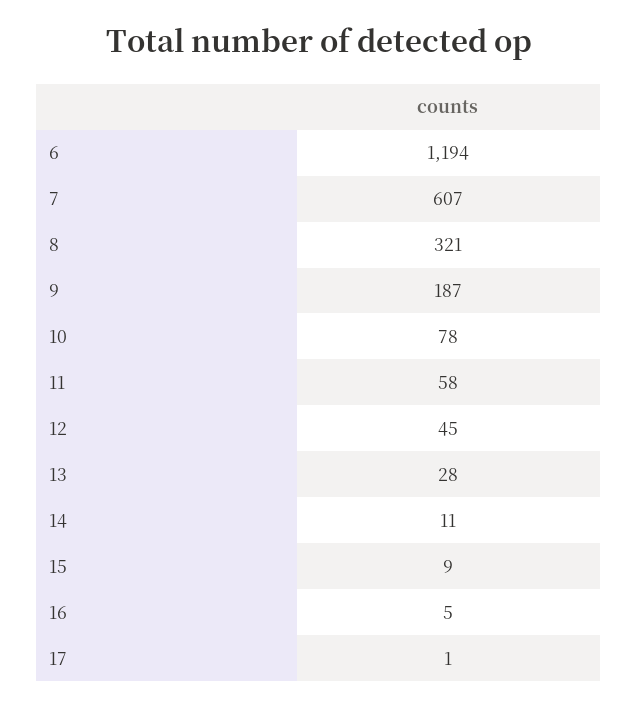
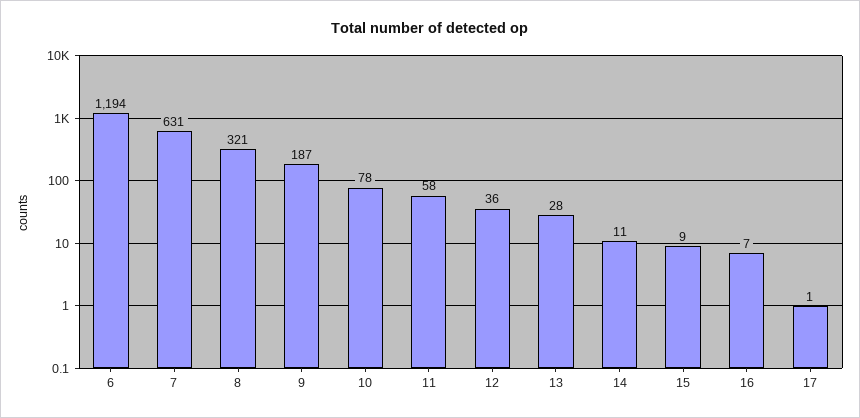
  {
    "6": 1194,
-   "7": 607,
+   "7": 631,
    "8": 321,
    "9": 187,
    "10": 78,
    "11": 58,
-   "12": 45,
+   "12": 36,
    "13": 28,
    "14": 11,
    "15": 9,
-   "16": 5,
+   "16": 7,
    "17": 1
  }

